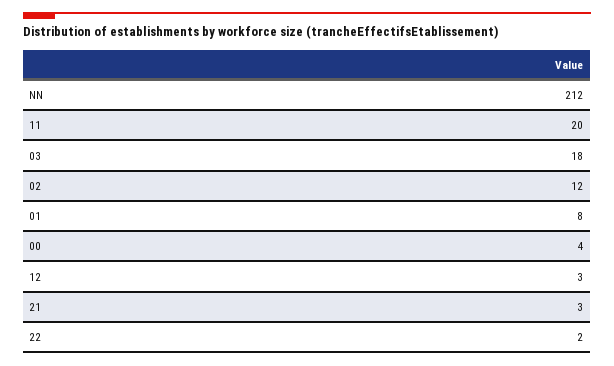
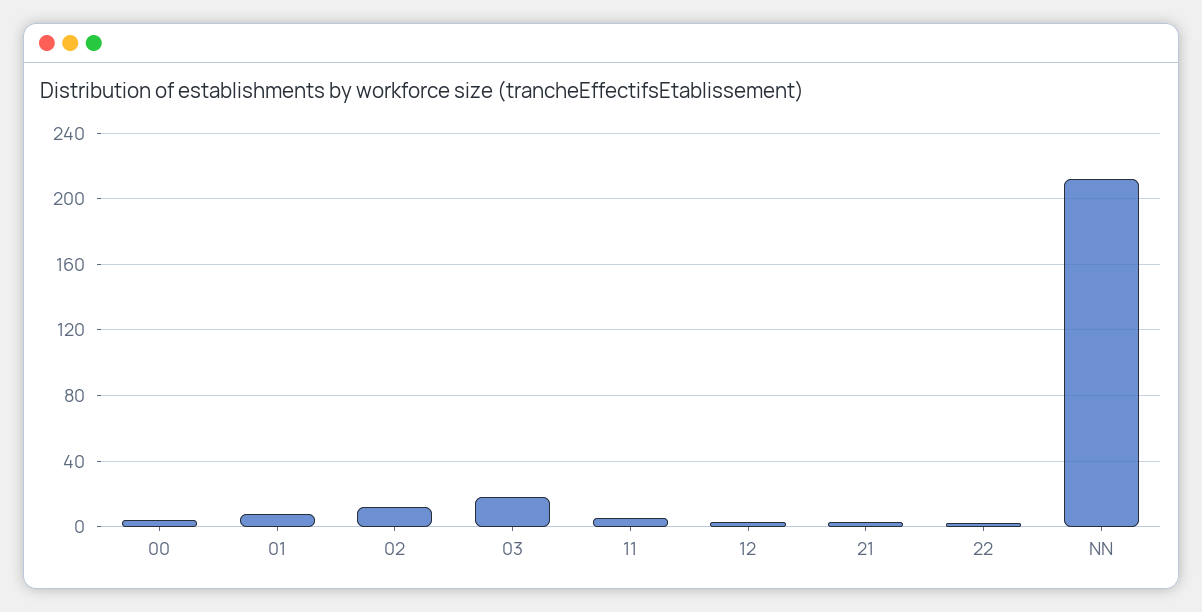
  {
    "NN": 212,
-   "11": 20,
+   "11": 5,
    "03": 18,
    "02": 12,
    "01": 8,
    "00": 4,
    "12": 3,
    "21": 3,
    "22": 2
  }

